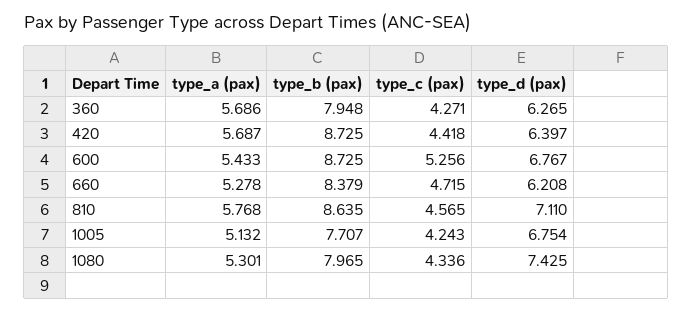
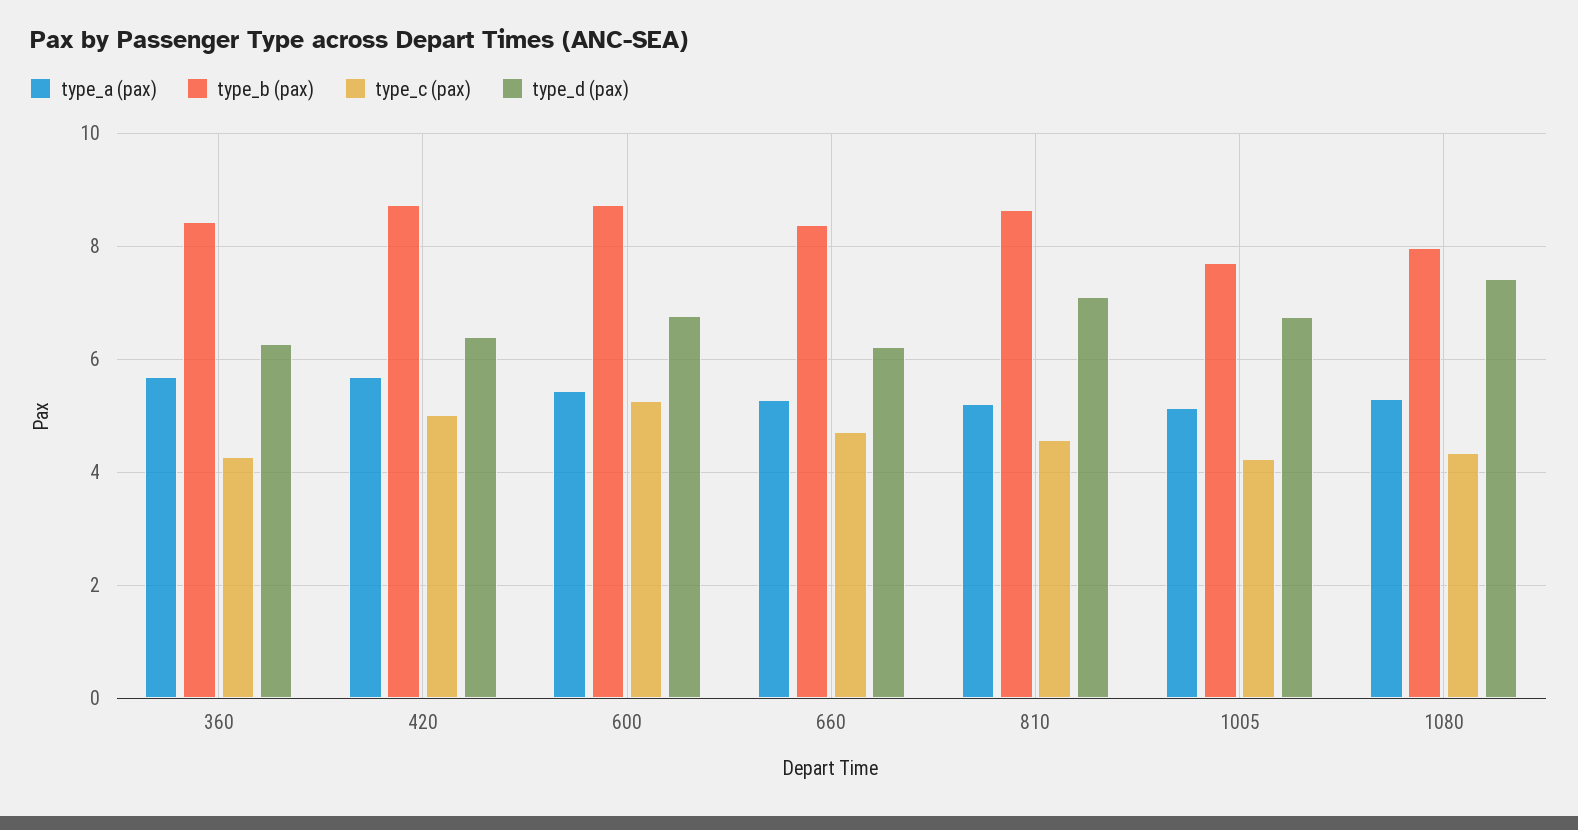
  {
    "type_a (pax)": {
      "360": 5.686,
      "420": 5.687,
      "600": 5.433,
      "660": 5.278,
-     "810": 5.768,
+     "810": 5.2,
      "1005": 5.132,
      "1080": 5.301
    },
    "type_b (pax)": {
-     "360": 7.948,
+     "360": 8.4,
      "420": 8.725,
      "600": 8.725,
      "660": 8.379,
      "810": 8.635,
      "1005": 7.707,
      "1080": 7.965
    },
    "type_c (pax)": {
      "360": 4.271,
-     "420": 4.418,
+     "420": 5,
      "600": 5.256,
      "660": 4.715,
      "810": 4.565,
      "1005": 4.243,
      "1080": 4.336
    },
    "type_d (pax)": {
      "360": 6.265,
      "420": 6.397,
      "600": 6.767,
      "660": 6.208,
      "810": 7.11,
      "1005": 6.754,
      "1080": 7.425
    }
  }

